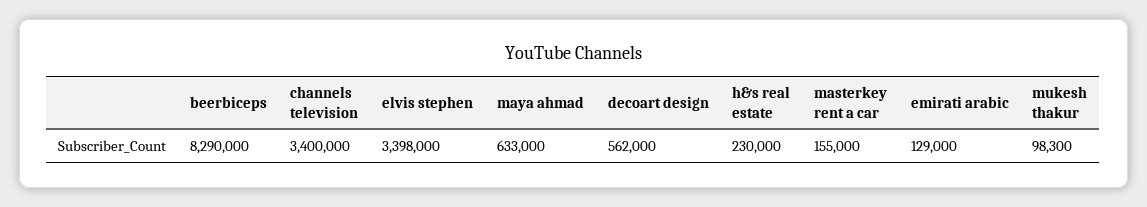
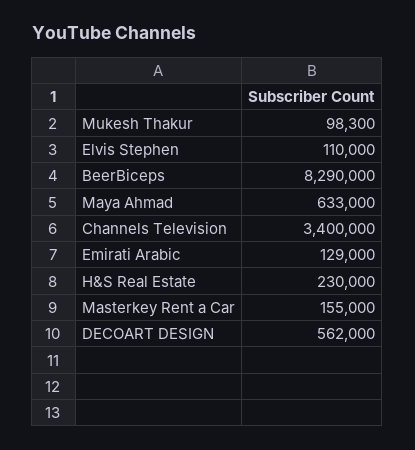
  {
    "beerbiceps": 8290000,
    "channels television": 3400000,
-   "elvis stephen": 3398000,
+   "elvis stephen": 110000,
    "maya ahmad": 633000,
    "decoart design": 562000,
    "h&s real estate": 230000,
    "masterkey rent a car": 155000,
    "emirati arabic": 129000,
    "mukesh thakur": 98300
  }

